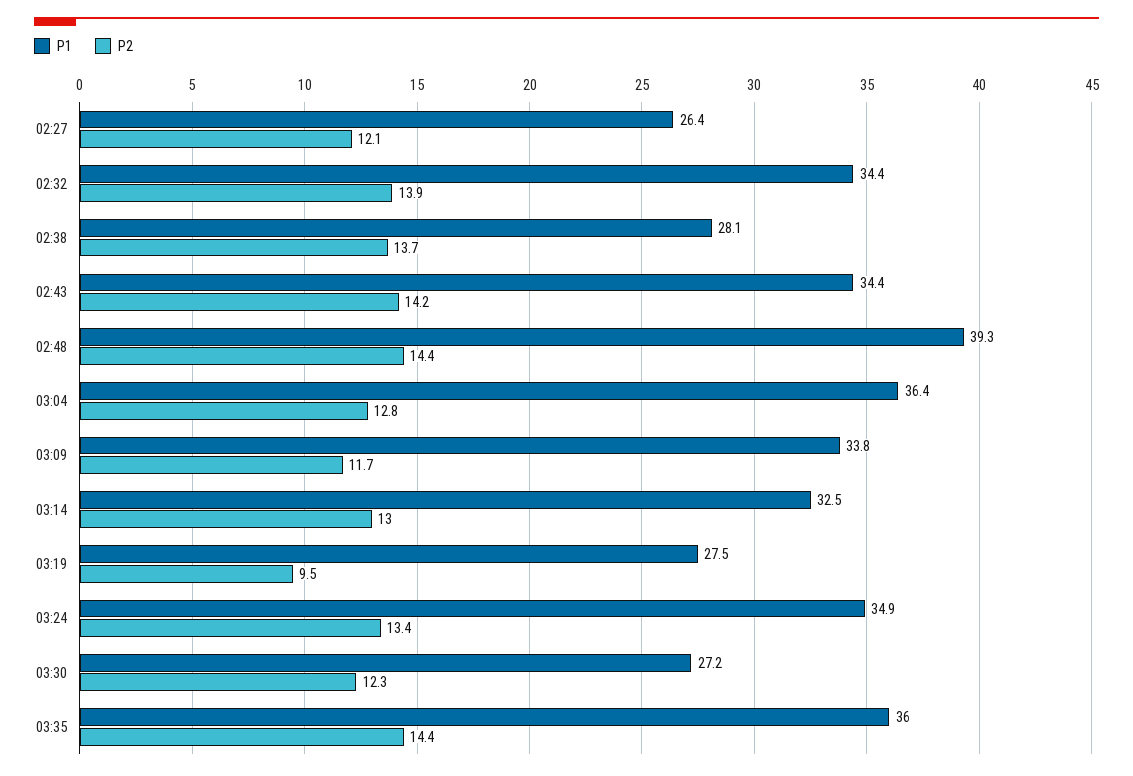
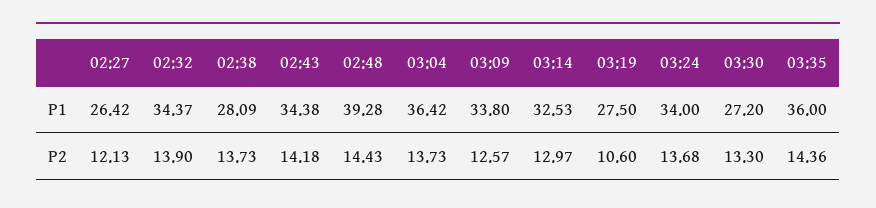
  {
    "P1": {
      "02:27": 26.42,
      "02:32": 34.37,
      "02:38": 28.09,
      "02:43": 34.38,
      "02:48": 39.28,
      "03:04": 36.42,
      "03:09": 33.8,
      "03:14": 32.53,
      "03:19": 27.5,
-     "03:24": 34.9,
+     "03:24": 34,
      "03:30": 27.2,
      "03:35": 36
    },
    "P2": {
      "02:27": 12.13,
      "02:32": 13.9,
      "02:38": 13.73,
      "02:43": 14.18,
      "02:48": 14.43,
-     "03:04": 12.8,
+     "03:04": 13.73,
-     "03:09": 11.7,
+     "03:09": 12.57,
      "03:14": 12.97,
-     "03:19": 9.5,
+     "03:19": 10.6,
-     "03:24": 13.4,
+     "03:24": 13.68,
-     "03:30": 12.3,
+     "03:30": 13.3,
      "03:35": 14.36
    }
  }

